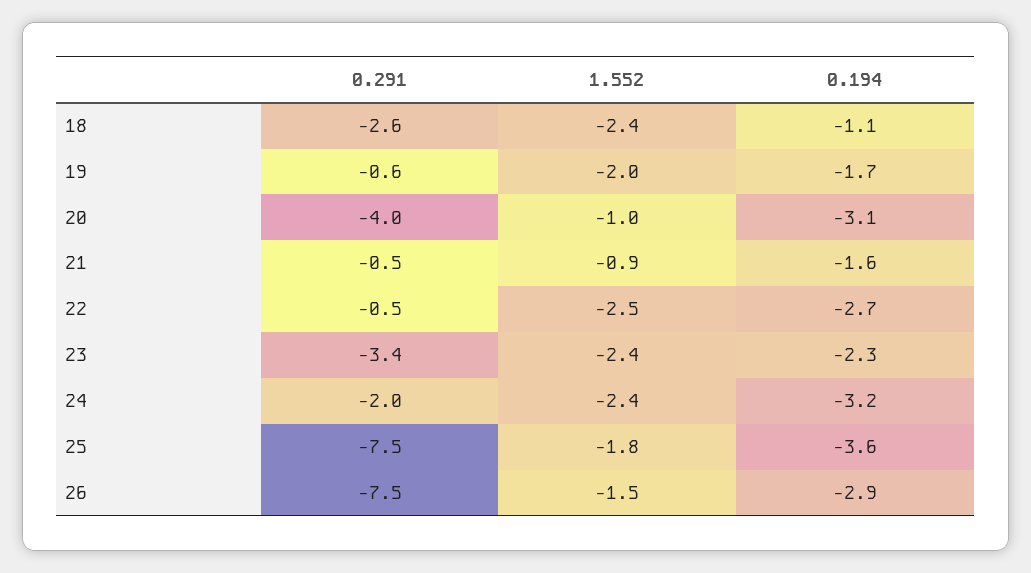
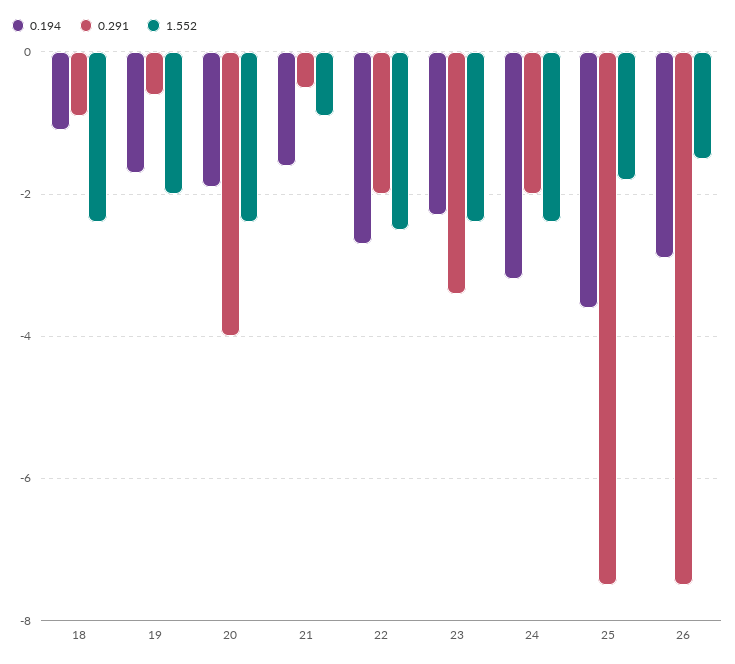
  {
    "0.291": {
-     "18": -2.6,
+     "18": -1,
      "19": -0.6,
      "20": -4,
      "21": -0.5,
-     "22": -0.5,
+     "22": -2,
      "23": -3.4,
      "24": -2,
      "25": -7.5,
      "26": -7.5
    },
    "1.552": {
      "18": -2.4,
      "19": -2,
-     "20": -1,
+     "20": -2.5,
      "21": -0.9,
      "22": -2.5,
      "23": -2.4,
      "24": -2.4,
      "25": -1.8,
      "26": -1.5
    },
    "0.194": {
      "18": -1.1,
      "19": -1.7,
-     "20": -3.1,
+     "20": -2,
      "21": -1.6,
      "22": -2.7,
      "23": -2.3,
      "24": -3.2,
      "25": -3.6,
      "26": -2.9
    }
  }

